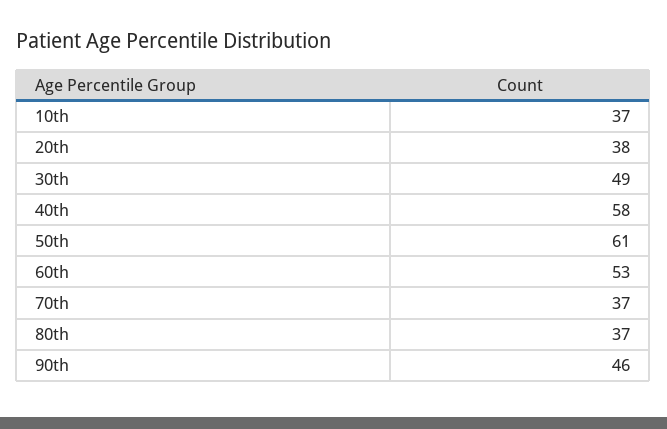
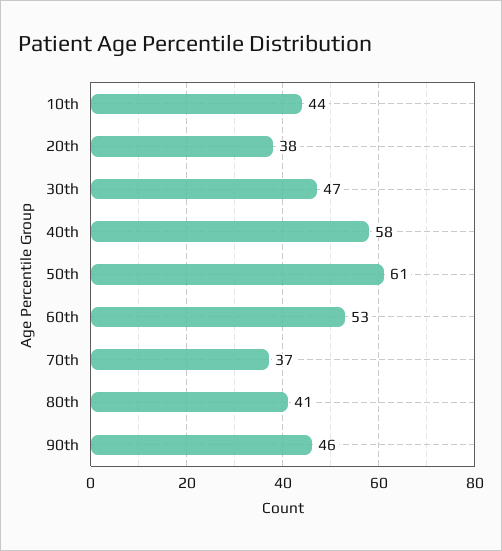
  {
-   "10th": 37,
+   "10th": 44,
    "20th": 38,
-   "30th": 49,
+   "30th": 47,
    "40th": 58,
    "50th": 61,
    "60th": 53,
    "70th": 37,
-   "80th": 37,
+   "80th": 41,
    "90th": 46
  }

